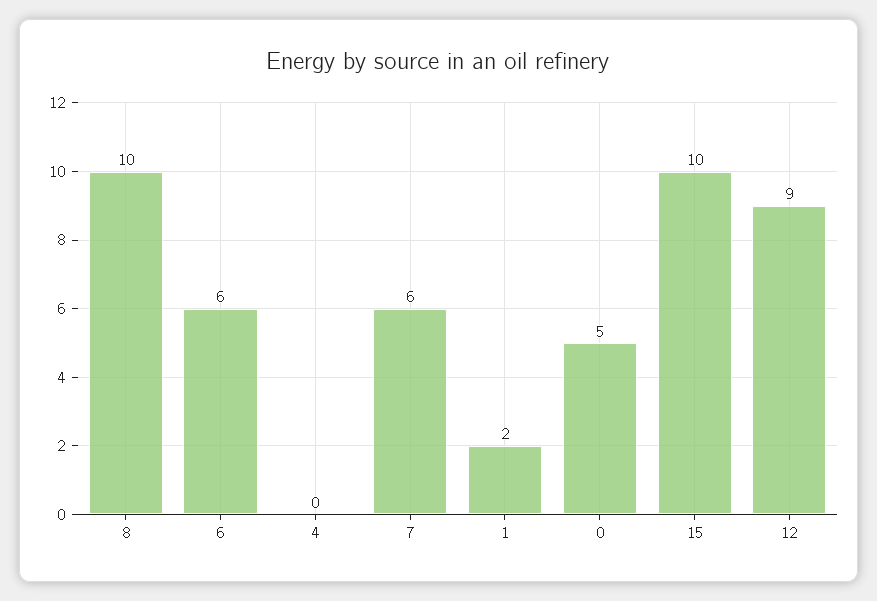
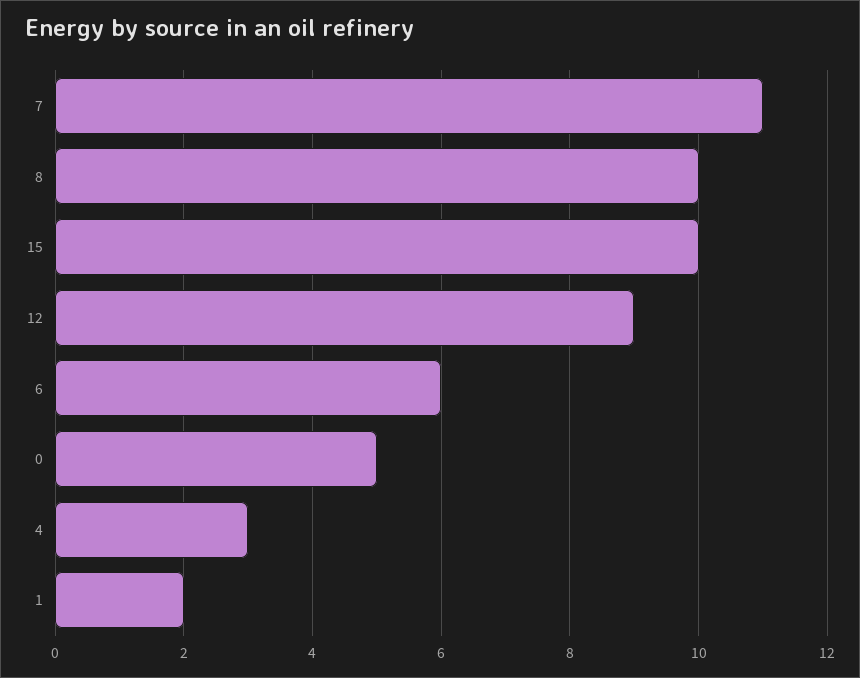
  {
    "8": 10,
    "6": 6,
-   "4": 0,
+   "4": 3,
-   "7": 6,
+   "7": 11,
    "1": 2,
    "0": 5,
    "15": 10,
    "12": 9
  }

